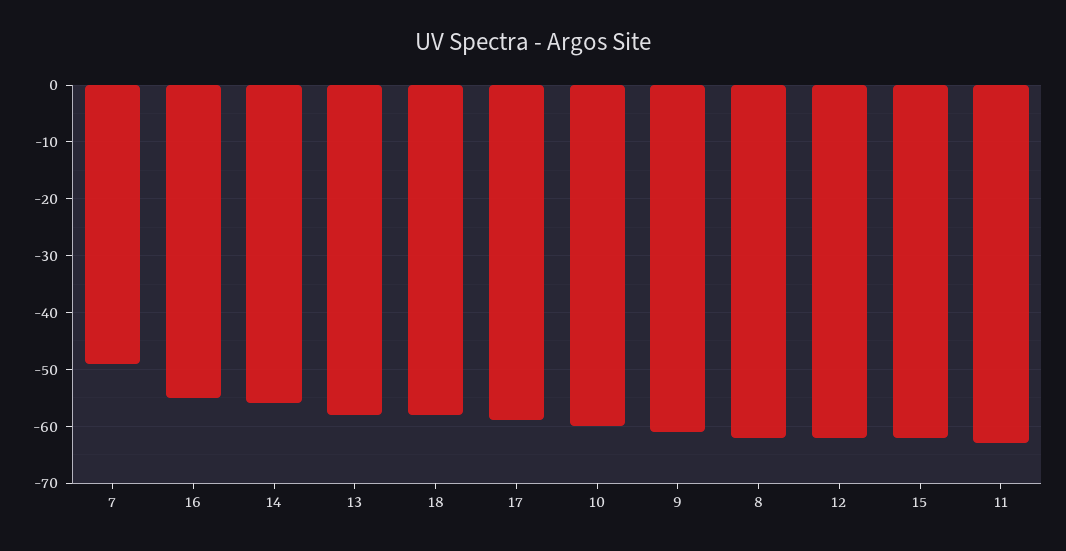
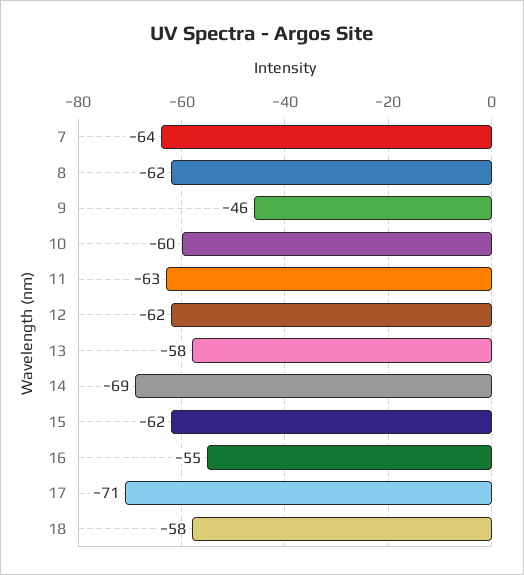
  {
-   "7": -50,
+   "7": -64,
    "16": -55,
-   "14": -55,
+   "14": -69,
    "13": -58,
    "18": -58,
-   "17": -60,
+   "17": -71,
    "10": -60,
-   "9": -60,
+   "9": -46,
    "8": -62,
    "12": -62,
    "15": -62,
    "11": -63
  }

